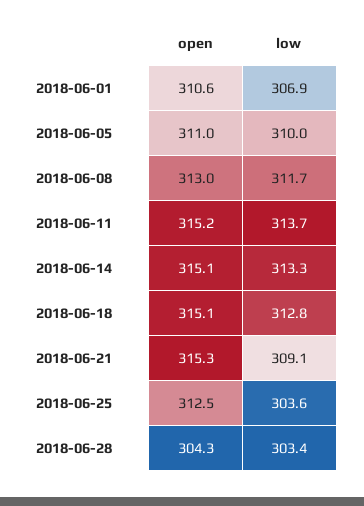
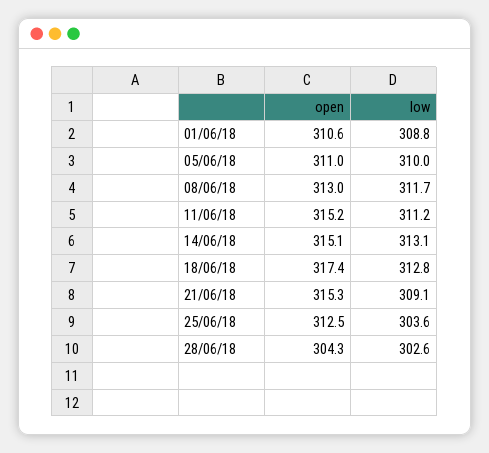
  {
    "open": {
      "2018-06-01": 310.6,
      "2018-06-05": 311,
      "2018-06-08": 313,
      "2018-06-11": 315.2,
      "2018-06-14": 315.1,
-     "2018-06-18": 315.1,
+     "2018-06-18": 317.4,
      "2018-06-21": 315.3,
      "2018-06-25": 312.5,
      "2018-06-28": 304.3
    },
    "low": {
-     "2018-06-01": 306.9,
+     "2018-06-01": 308.8,
      "2018-06-05": 310,
      "2018-06-08": 311.7,
-     "2018-06-11": 313.7,
+     "2018-06-11": 311.2,
-     "2018-06-14": 313.3,
+     "2018-06-14": 313.1,
      "2018-06-18": 312.8,
      "2018-06-21": 309.1,
      "2018-06-25": 303.6,
-     "2018-06-28": 303.4
+     "2018-06-28": 302.6
    }
  }

